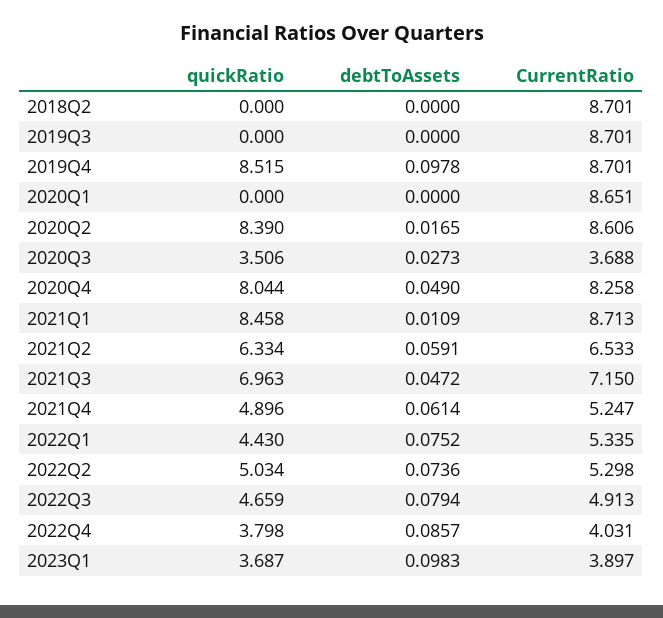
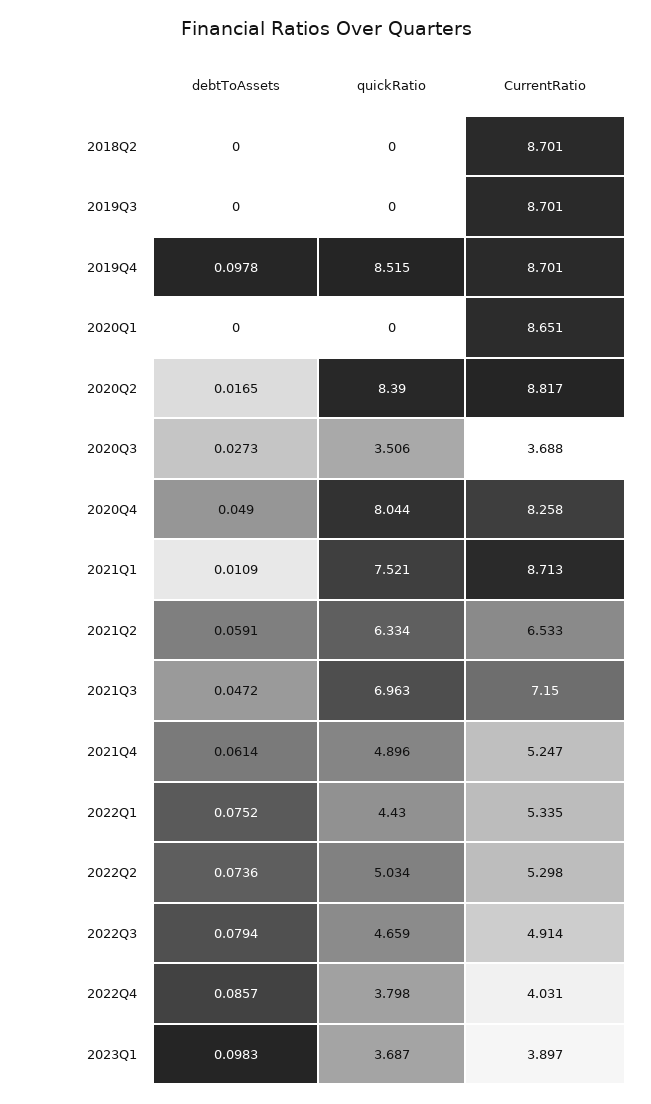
  {
    "quickRatio": {
      "2018Q2": 0,
      "2019Q3": 0,
      "2019Q4": 8.515,
      "2020Q1": 0,
      "2020Q2": 8.39,
      "2020Q3": 3.506,
      "2020Q4": 8.044,
-     "2021Q1": 8.458,
+     "2021Q1": 7.521,
      "2021Q2": 6.334,
      "2021Q3": 6.963,
      "2021Q4": 4.896,
      "2022Q1": 4.43,
      "2022Q2": 5.034,
      "2022Q3": 4.659,
      "2022Q4": 3.798,
      "2023Q1": 3.687
    },
    "debtToAssets": {
      "2018Q2": 0,
      "2019Q3": 0,
      "2019Q4": 0.0978,
      "2020Q1": 0,
      "2020Q2": 0.0165,
      "2020Q3": 0.0273,
      "2020Q4": 0.049,
      "2021Q1": 0.0109,
      "2021Q2": 0.0591,
      "2021Q3": 0.0472,
      "2021Q4": 0.0614,
      "2022Q1": 0.0752,
      "2022Q2": 0.0736,
      "2022Q3": 0.0794,
      "2022Q4": 0.0857,
      "2023Q1": 0.0983
    },
    "CurrentRatio": {
      "2018Q2": 8.701,
      "2019Q3": 8.701,
      "2019Q4": 8.701,
      "2020Q1": 8.651,
-     "2020Q2": 8.606,
+     "2020Q2": 8.817,
      "2020Q3": 3.688,
      "2020Q4": 8.258,
      "2021Q1": 8.713,
      "2021Q2": 6.533,
      "2021Q3": 7.15,
      "2021Q4": 5.247,
      "2022Q1": 5.335,
      "2022Q2": 5.298,
-     "2022Q3": 4.913,
+     "2022Q3": 4.914,
      "2022Q4": 4.031,
      "2023Q1": 3.897
    }
  }

